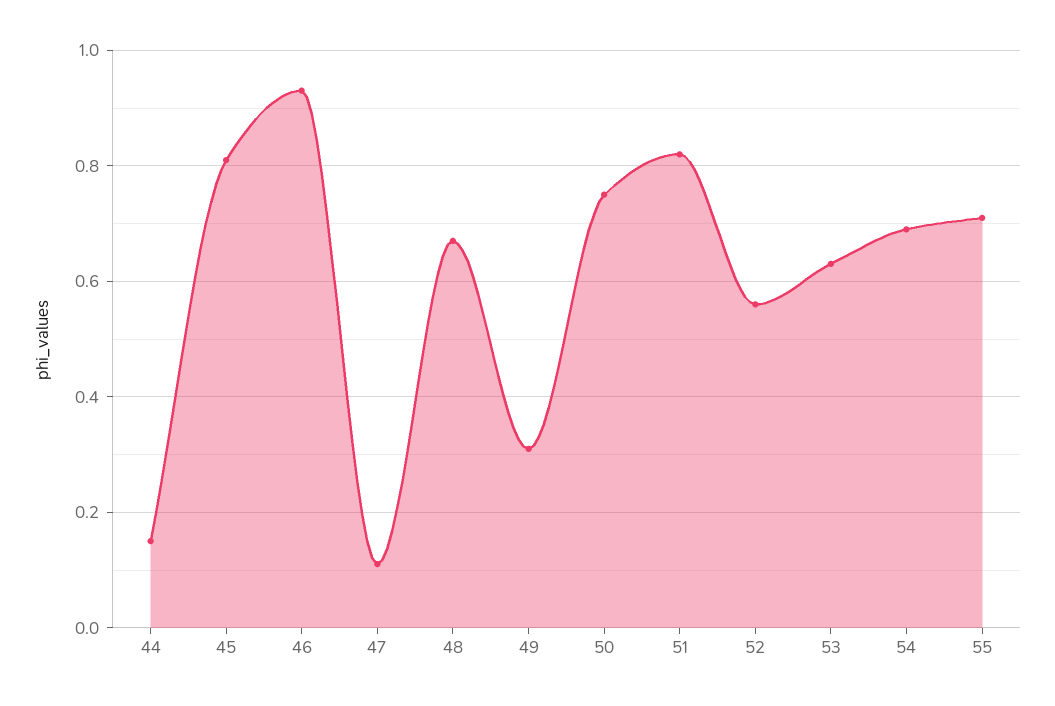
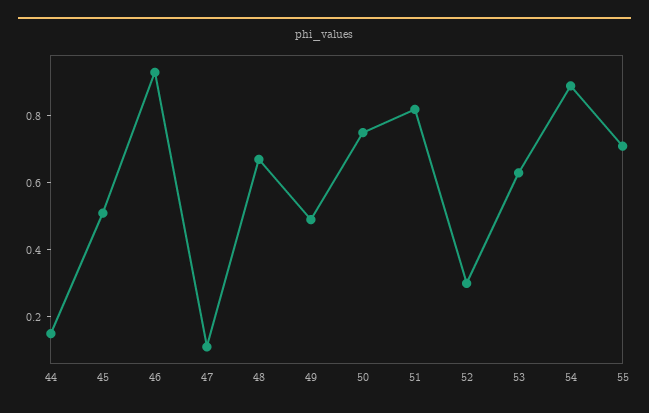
  {
    "44": 0.15,
-   "45": 0.8,
+   "45": 0.5,
    "46": 0.95,
    "47": 0.1,
    "48": 0.65,
-   "49": 0.3,
+   "49": 0.5,
    "50": 0.75,
    "51": 0.8,
-   "52": 0.55,
+   "52": 0.3,
    "53": 0.65,
-   "54": 0.7,
+   "54": 0.9,
    "55": 0.7
  }

